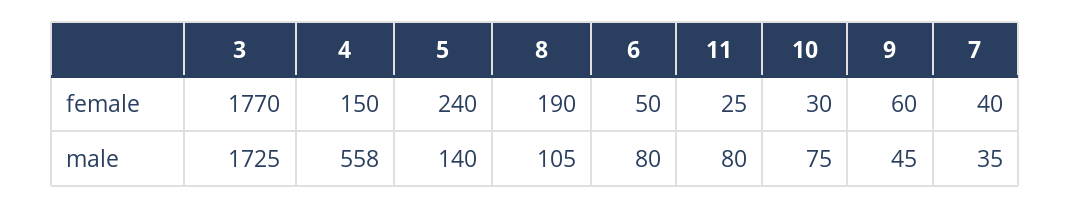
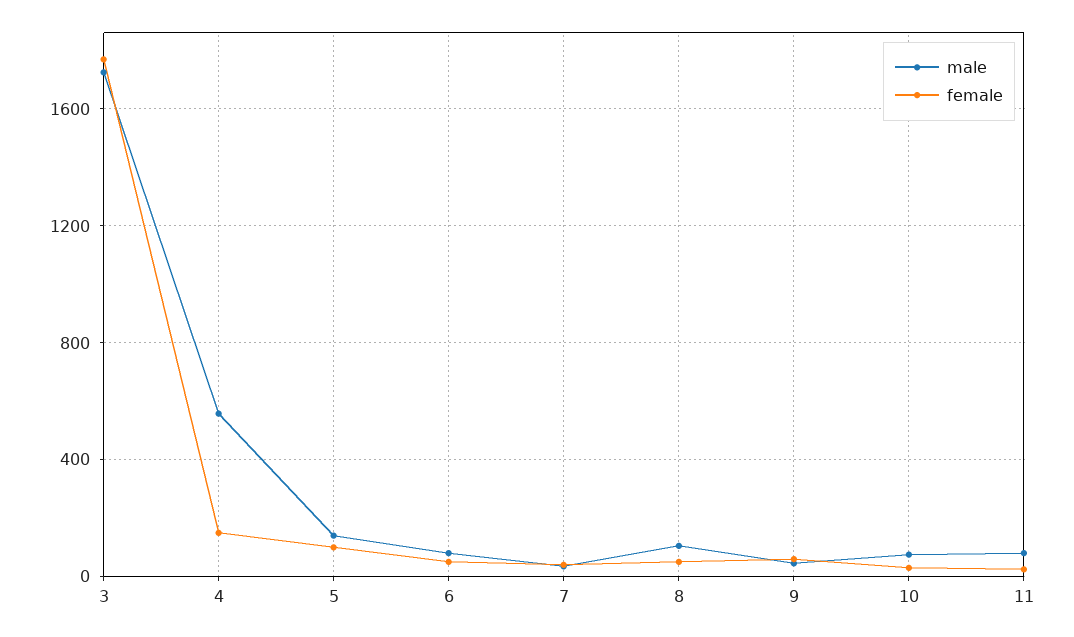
  {
    "female": {
      "3": 1770,
      "4": 150,
-     "5": 240,
+     "5": 100,
-     "8": 190,
+     "8": 50,
      "6": 50,
      "11": 25,
      "10": 30,
      "9": 60,
      "7": 40
    },
    "male": {
      "3": 1725,
      "4": 558,
      "5": 140,
      "8": 105,
      "6": 80,
      "11": 80,
      "10": 75,
      "9": 45,
      "7": 35
    }
  }

